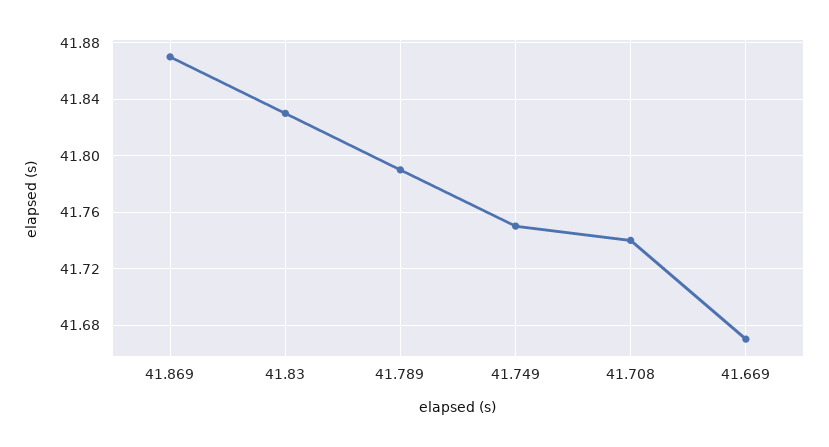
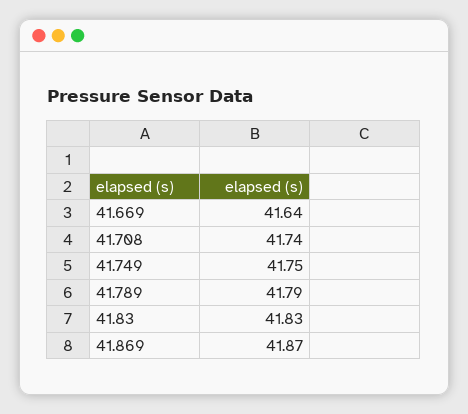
  {
    "41.869": 41.87,
    "41.83": 41.83,
    "41.789": 41.79,
    "41.749": 41.75,
    "41.708": 41.74,
-   "41.669": 41.67
+   "41.669": 41.64
  }

